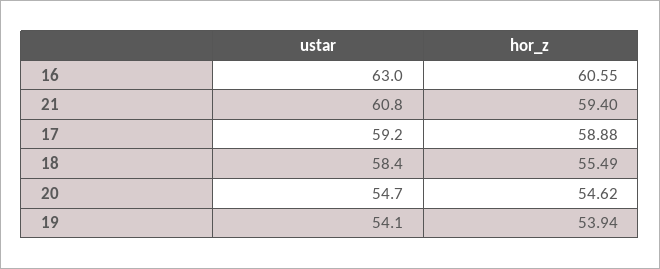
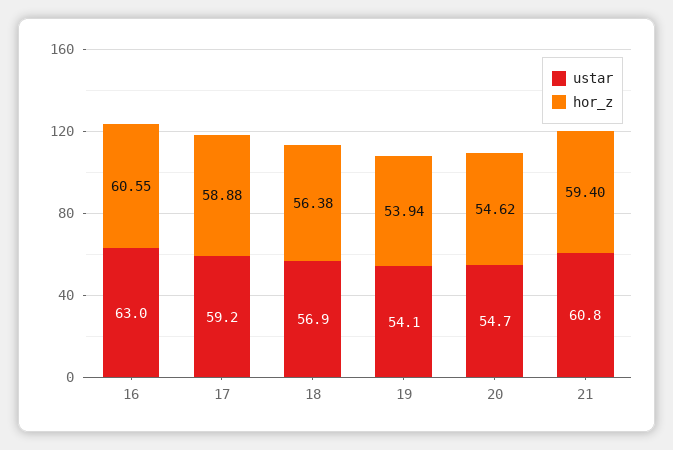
  {
    "ustar": {
      "16": 63,
      "21": 60.8,
      "17": 59.2,
-     "18": 58.4,
+     "18": 56.9,
      "20": 54.7,
      "19": 54.1
    },
    "hor_z": {
      "16": 60.55,
      "21": 59.4,
      "17": 58.88,
-     "18": 55.49,
+     "18": 56.38,
      "20": 54.62,
      "19": 53.94
    }
  }

